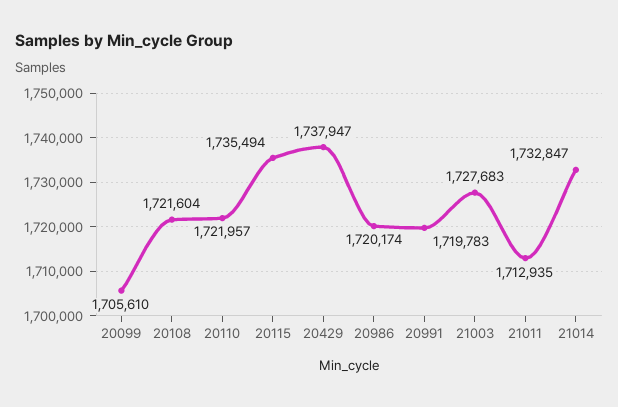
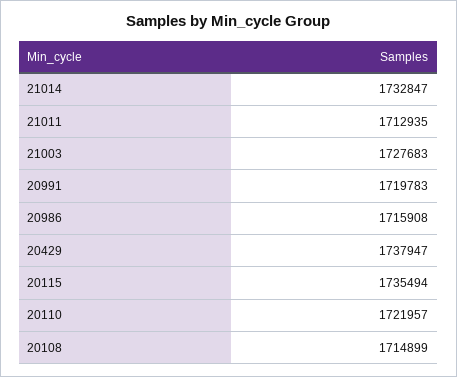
  {
-   "20099": 1705610,
-   "20108": 1721604,
+   "20108": 1714899,
    "20110": 1721957,
    "20115": 1735494,
    "20429": 1737947,
-   "20986": 1720174,
+   "20986": 1715908,
    "20991": 1719783,
    "21003": 1727683,
    "21011": 1712935,
    "21014": 1732847
  }

